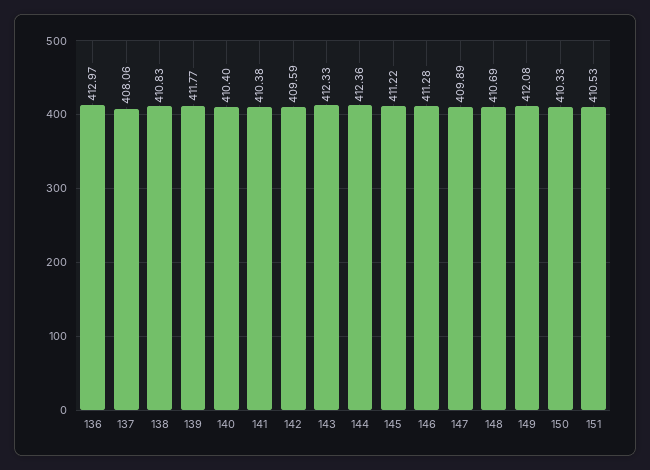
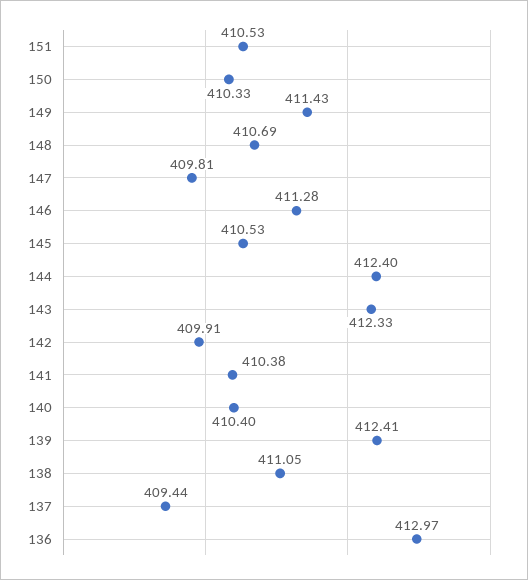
  {
    "136": 412.97,
-   "137": 408.06,
+   "137": 409.44,
-   "138": 410.83,
+   "138": 411.05,
-   "139": 411.77,
+   "139": 412.41,
    "140": 410.4,
    "141": 410.38,
-   "142": 409.59,
+   "142": 409.91,
    "143": 412.33,
-   "144": 412.36,
+   "144": 412.4,
-   "145": 411.22,
+   "145": 410.53,
    "146": 411.28,
-   "147": 409.89,
+   "147": 409.81,
    "148": 410.69,
-   "149": 412.08,
+   "149": 411.43,
    "150": 410.33,
    "151": 410.53
  }

